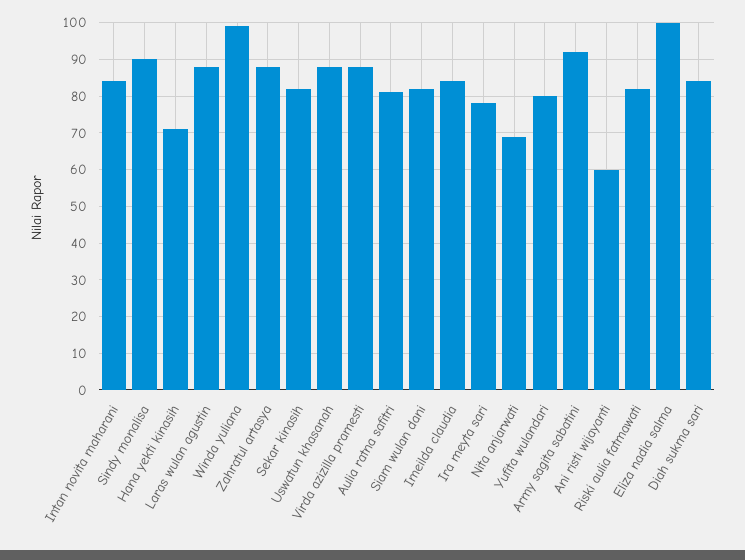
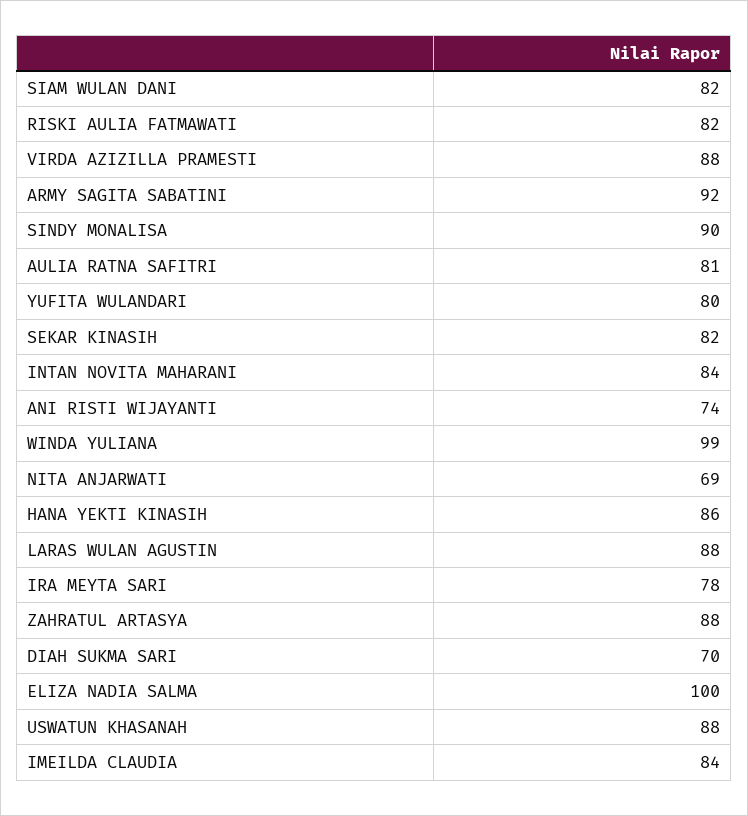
  {
    "Intan novita maharani": 84,
    "Sindy monalisa": 90,
-   "Hana yekti kinasih": 70,
+   "Hana yekti kinasih": 86,
    "Laras wulan agustin": 88,
    "Winda yuliana": 99,
    "Zahratul artasya": 88,
    "Sekar kinasih": 82,
    "Uswatun khasanah": 88,
    "Virda azizilla pramesti": 88,
    "Aulia ratna safitri": 81,
    "Siam wulan dani": 82,
    "Imeilda claudia": 84,
    "Ira meyta sari": 78,
    "Nita anjarwati": 69,
    "Yufita wulandari": 80,
    "Army sagita sabatini": 92,
-   "Ani risti wijayanti": 60,
+   "Ani risti wijayanti": 74,
    "Riski aulia fatmawati": 82,
    "Eliza nadia salma": 100,
-   "Diah sukma sari": 85
+   "Diah sukma sari": 70
  }

